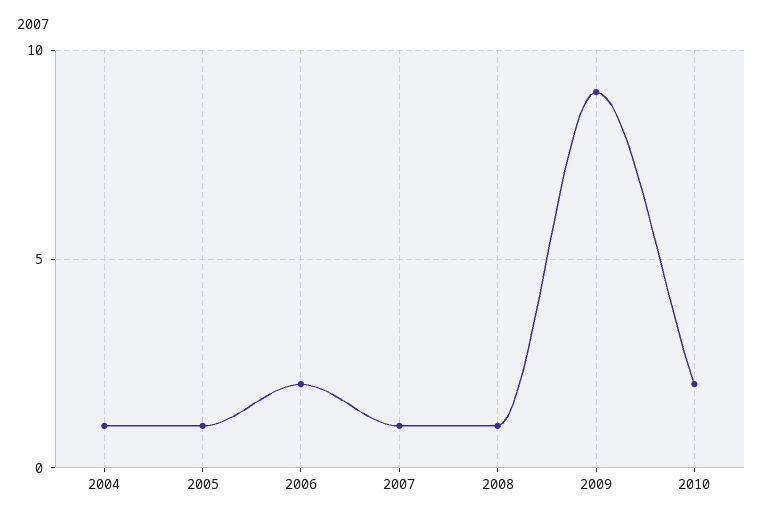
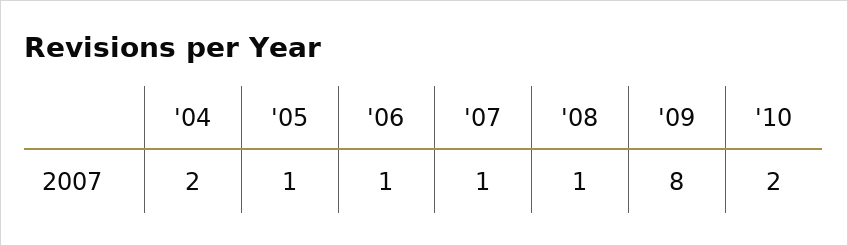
  {
-   "2004": 1,
+   "2004": 2,
    "2005": 1,
-   "2006": 2,
+   "2006": 1,
    "2007": 1,
    "2008": 1,
-   "2009": 9,
+   "2009": 8,
    "2010": 2
  }

